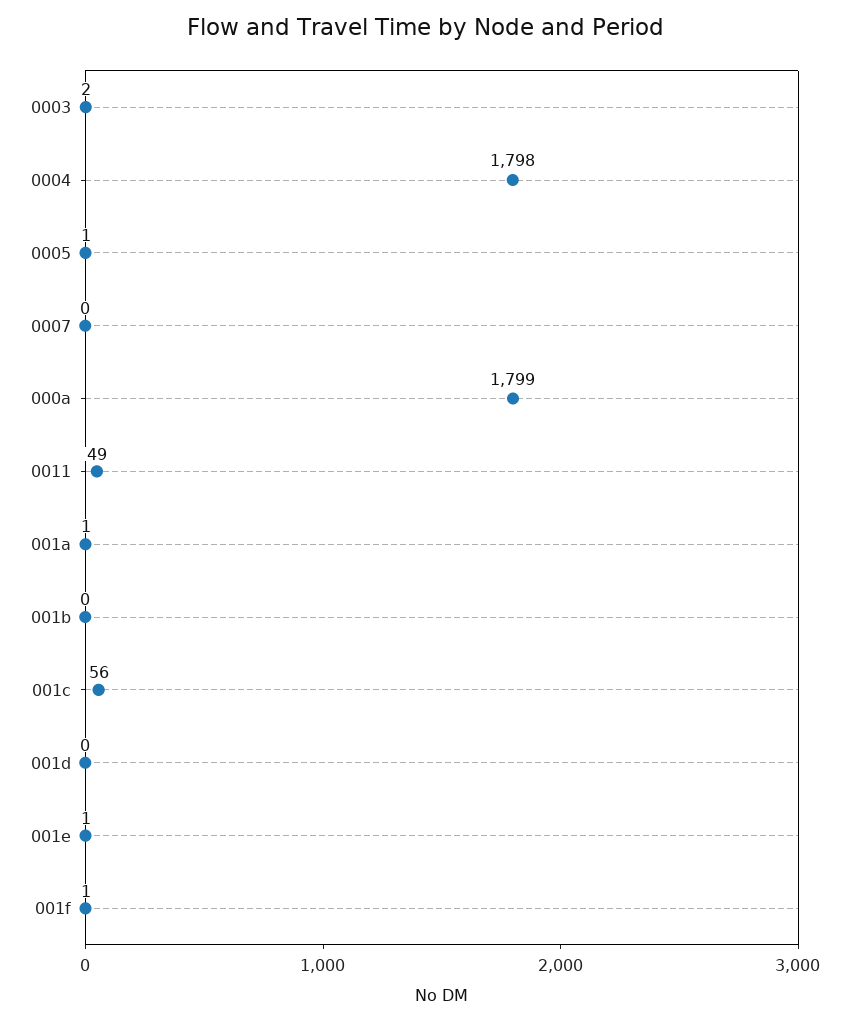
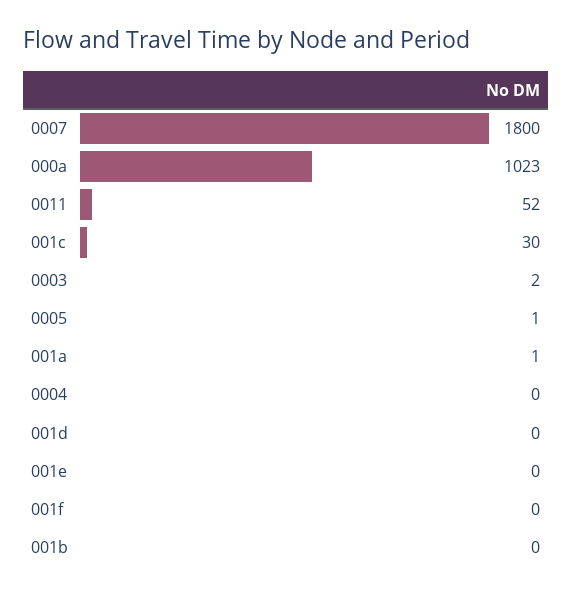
  {
    "0003": 2,
-   "0004": 1798,
+   "0004": 0,
    "0005": 1,
-   "0007": 0,
+   "0007": 1800,
-   "000a": 1799,
+   "000a": 1023,
-   "0011": 49,
+   "0011": 52,
    "001a": 1,
    "001b": 0,
-   "001c": 56,
+   "001c": 30,
    "001d": 0,
-   "001e": 1,
+   "001e": 0,
-   "001f": 1
+   "001f": 0
  }

